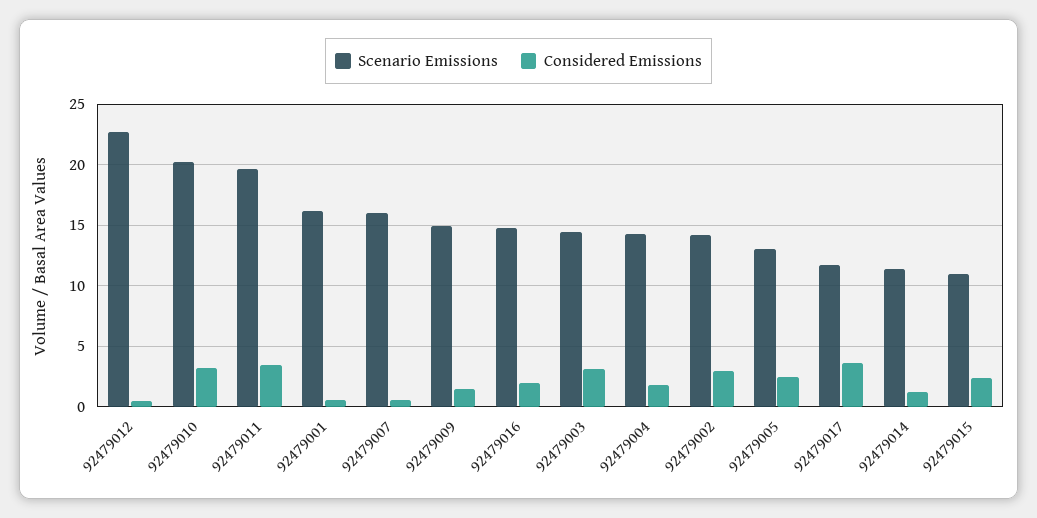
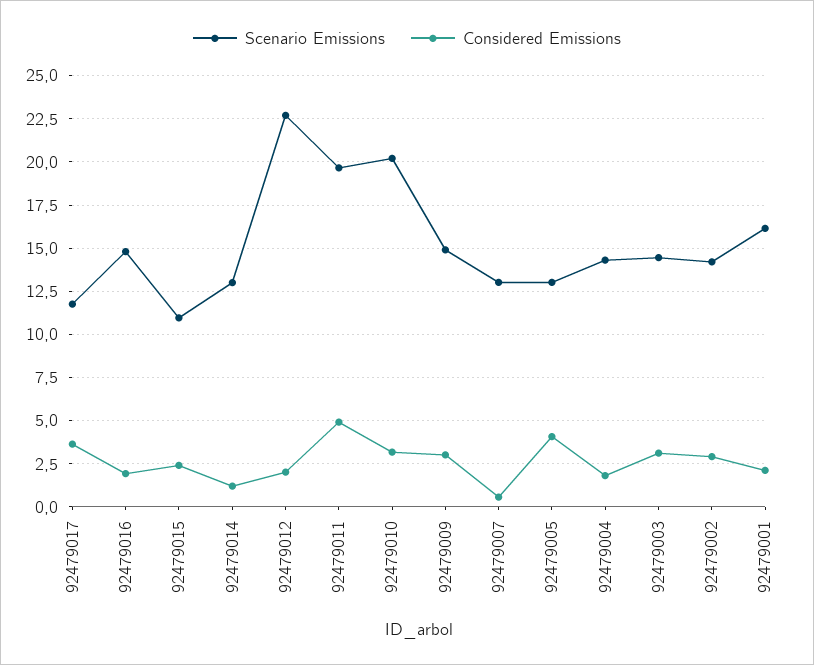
  {
    "Scenario Emissions": {
      "92479012": 22.5,
      "92479010": 20,
      "92479011": 19.5,
      "92479001": 16,
-     "92479007": 16,
+     "92479007": 13,
      "92479009": 15,
      "92479016": 15,
      "92479003": 14.5,
      "92479004": 14.5,
      "92479002": 14,
      "92479005": 13,
      "92479017": 12,
-     "92479014": 11.5,
+     "92479014": 13,
      "92479015": 11
    },
    "Considered Emissions": {
-     "92479012": 0.5,
+     "92479012": 2,
      "92479010": 3,
-     "92479011": 3.5,
+     "92479011": 5,
-     "92479001": 0.5,
+     "92479001": 2,
      "92479007": 0.5,
-     "92479009": 1.5,
+     "92479009": 3,
      "92479016": 2,
      "92479003": 3,
      "92479004": 2,
      "92479002": 3,
-     "92479005": 2.5,
+     "92479005": 4,
      "92479017": 3.5,
      "92479014": 1,
      "92479015": 2.5
    }
  }

